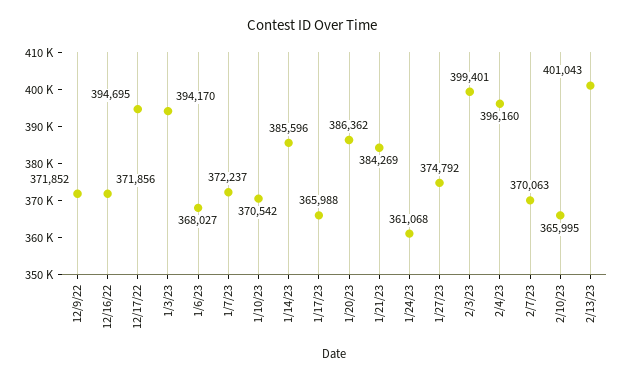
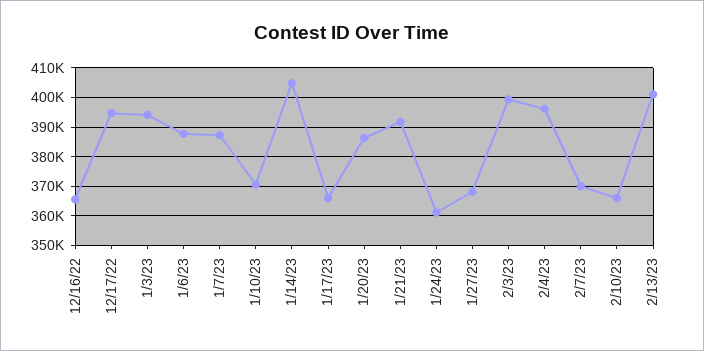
  {
-   "12/9/22": 371852,
-   "12/16/22": 371856,
+   "12/16/22": 365000,
    "12/17/22": 394695,
    "1/3/23": 394170,
-   "1/6/23": 368027,
+   "1/6/23": 387500,
-   "1/7/23": 372237,
+   "1/7/23": 387500,
    "1/10/23": 370542,
-   "1/14/23": 385596,
+   "1/14/23": 405000,
    "1/17/23": 365988,
    "1/20/23": 386362,
-   "1/21/23": 384269,
+   "1/21/23": 392500,
    "1/24/23": 361068,
-   "1/27/23": 374792,
+   "1/27/23": 367500,
    "2/3/23": 399401,
    "2/4/23": 396160,
    "2/7/23": 370063,
    "2/10/23": 365995,
    "2/13/23": 401043
  }

